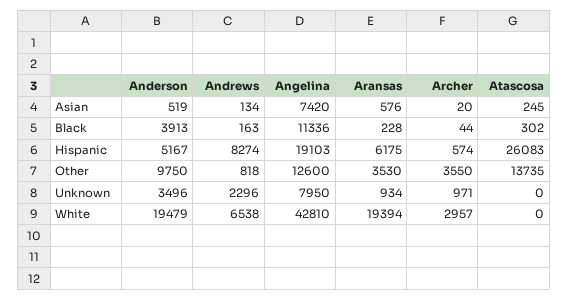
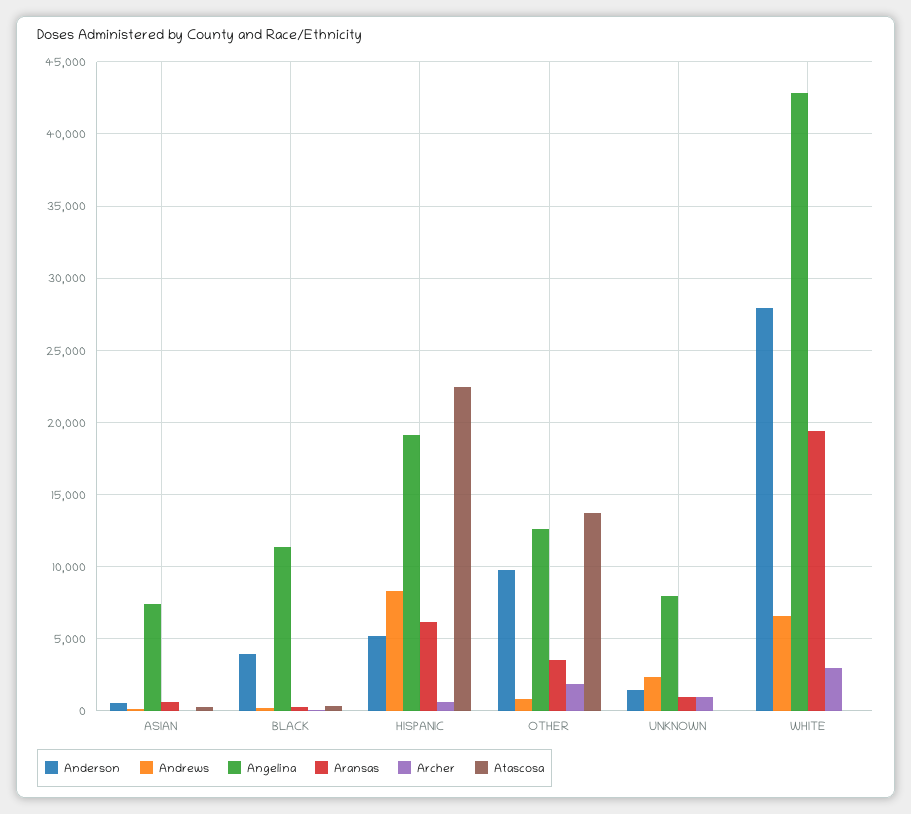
  {
    "Anderson": {
      "Asian": 519,
      "Black": 3913,
      "Hispanic": 5167,
      "Other": 9750,
-     "Unknown": 3496,
+     "Unknown": 1500,
-     "White": 19479
+     "White": 28000
    },
    "Andrews": {
      "Asian": 134,
      "Black": 163,
      "Hispanic": 8274,
      "Other": 818,
      "Unknown": 2296,
      "White": 6538
    },
    "Angelina": {
      "Asian": 7420,
      "Black": 11336,
      "Hispanic": 19103,
      "Other": 12600,
      "Unknown": 7950,
      "White": 42810
    },
    "Aransas": {
      "Asian": 576,
      "Black": 228,
      "Hispanic": 6175,
      "Other": 3530,
      "Unknown": 934,
      "White": 19394
    },
    "Archer": {
      "Asian": 20,
      "Black": 44,
      "Hispanic": 574,
-     "Other": 3550,
+     "Other": 2000,
      "Unknown": 971,
      "White": 2957
    },
    "Atascosa": {
      "Asian": 245,
      "Black": 302,
-     "Hispanic": 26083,
+     "Hispanic": 22500,
      "Other": 13735,
      "Unknown": 0,
      "White": 0
    }
  }

